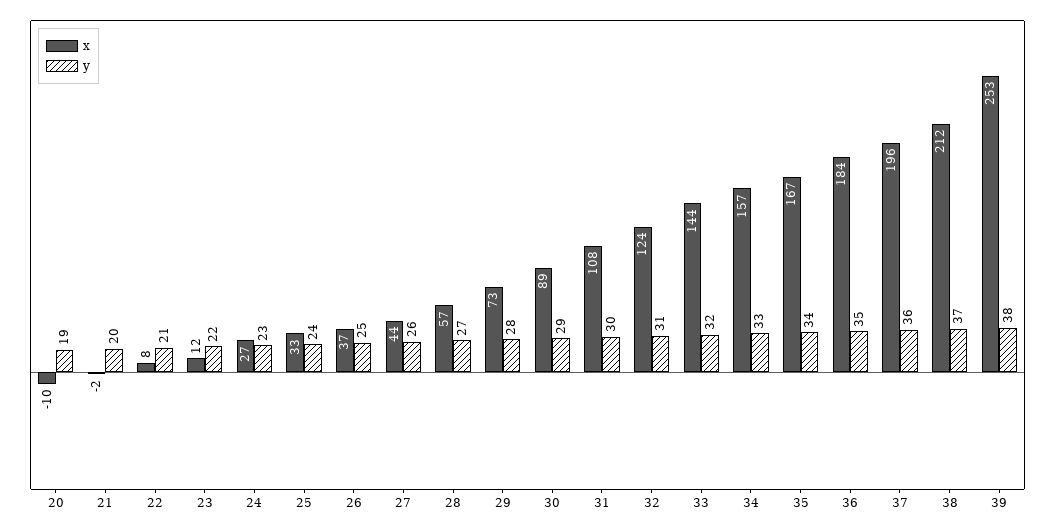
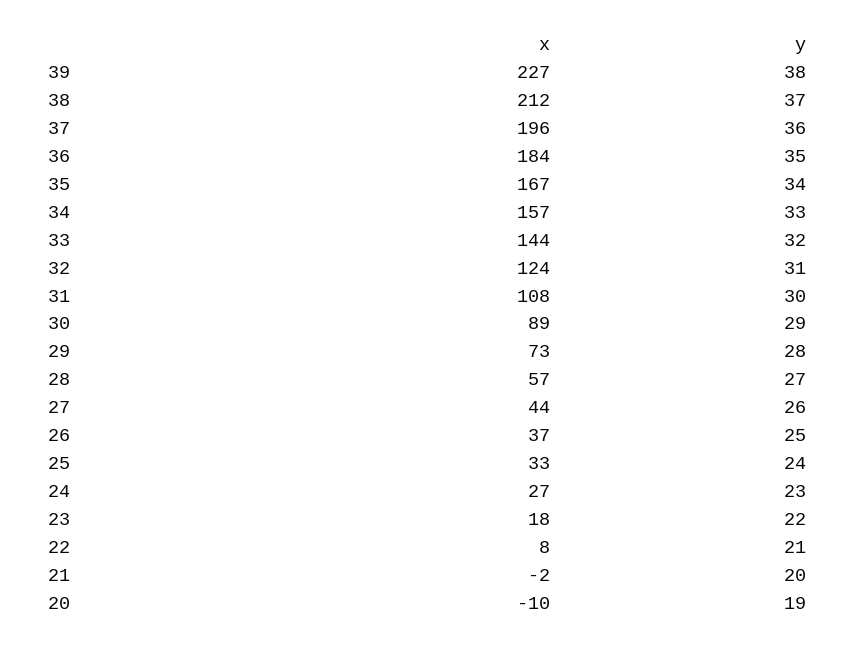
  {
    "x": {
      "20": -10,
      "21": -2,
      "22": 8,
-     "23": 12,
+     "23": 18,
      "24": 27,
      "25": 33,
      "26": 37,
      "27": 44,
      "28": 57,
      "29": 73,
      "30": 89,
      "31": 108,
      "32": 124,
      "33": 144,
      "34": 157,
      "35": 167,
      "36": 184,
      "37": 196,
      "38": 212,
-     "39": 253
+     "39": 227
    },
    "y": {
      "20": 19,
      "21": 20,
      "22": 21,
      "23": 22,
      "24": 23,
      "25": 24,
      "26": 25,
      "27": 26,
      "28": 27,
      "29": 28,
      "30": 29,
      "31": 30,
      "32": 31,
      "33": 32,
      "34": 33,
      "35": 34,
      "36": 35,
      "37": 36,
      "38": 37,
      "39": 38
    }
  }

